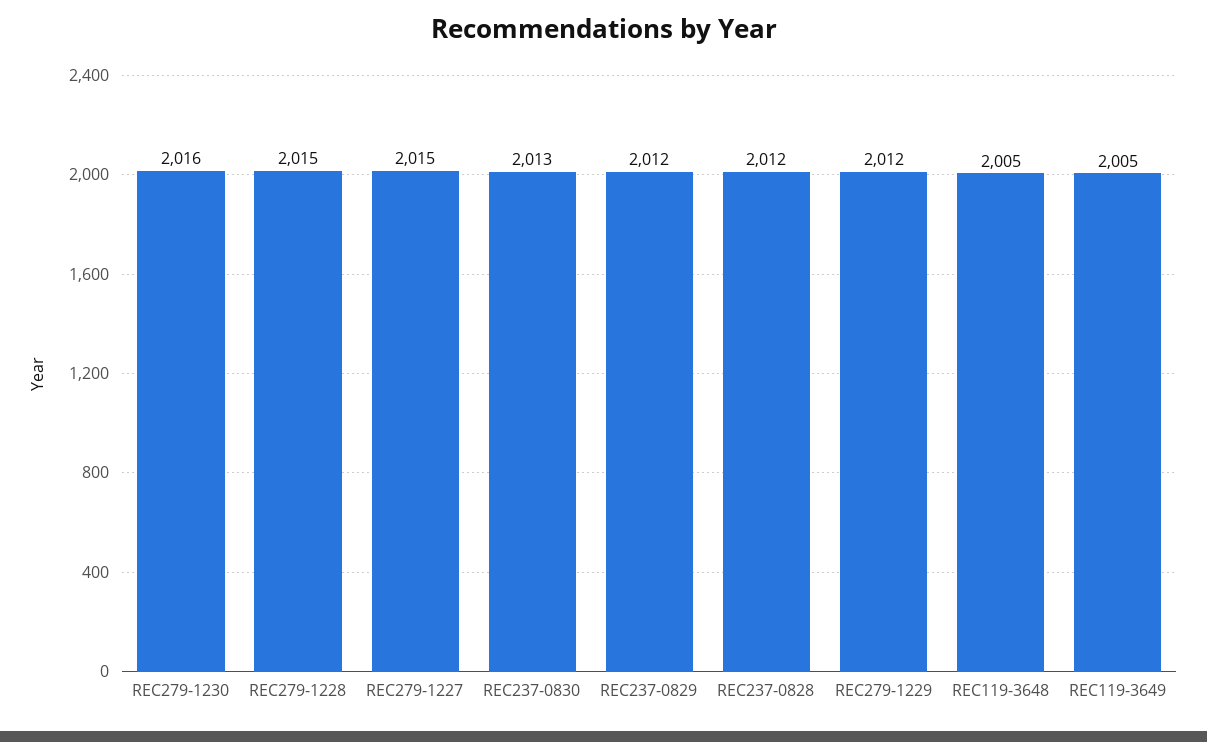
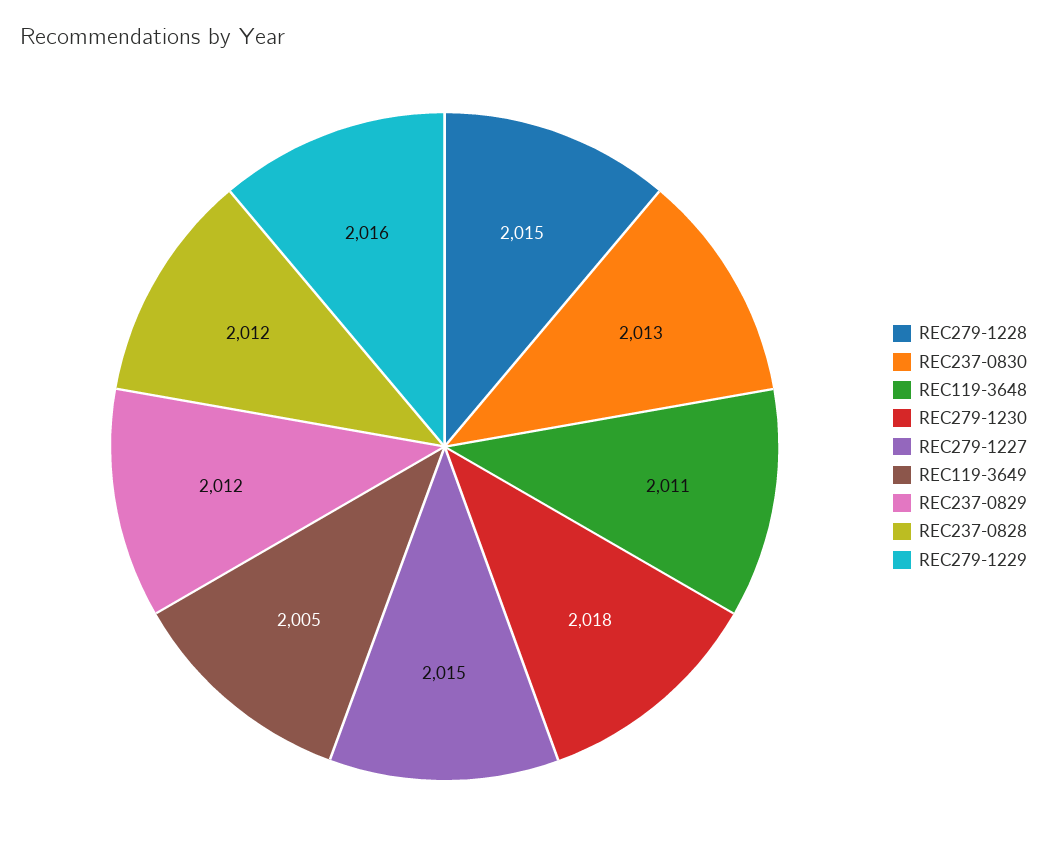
  {
-   "REC279-1230": 2016,
+   "REC279-1230": 2018,
    "REC279-1228": 2015,
    "REC279-1227": 2015,
    "REC237-0830": 2013,
    "REC237-0829": 2012,
    "REC237-0828": 2012,
-   "REC279-1229": 2012,
+   "REC279-1229": 2016,
-   "REC119-3648": 2005,
+   "REC119-3648": 2011,
    "REC119-3649": 2005
  }

